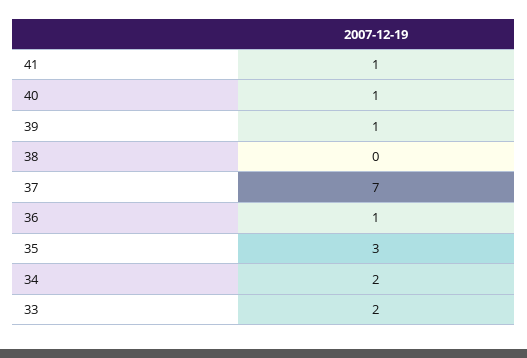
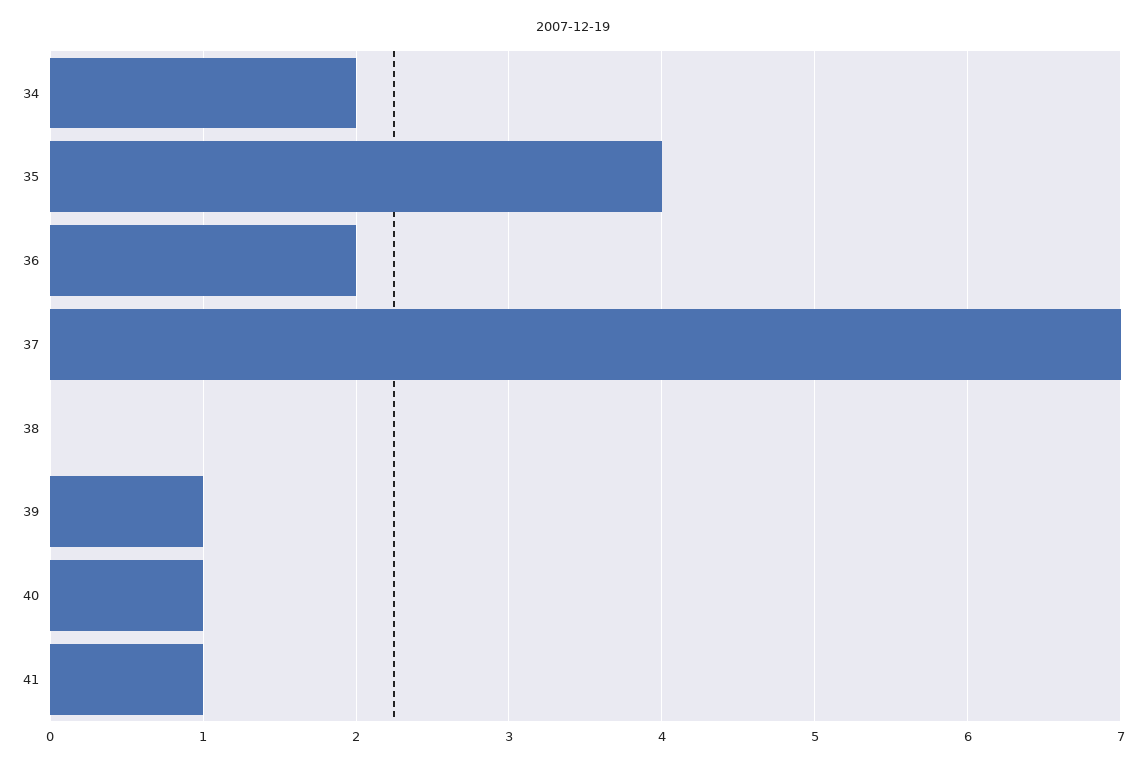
  {
    "41": 1,
    "40": 1,
    "39": 1,
    "38": 0,
    "37": 7,
-   "36": 1,
+   "36": 2,
-   "35": 3,
+   "35": 4,
-   "34": 2,
+   "34": 2
-   "33": 2
  }

